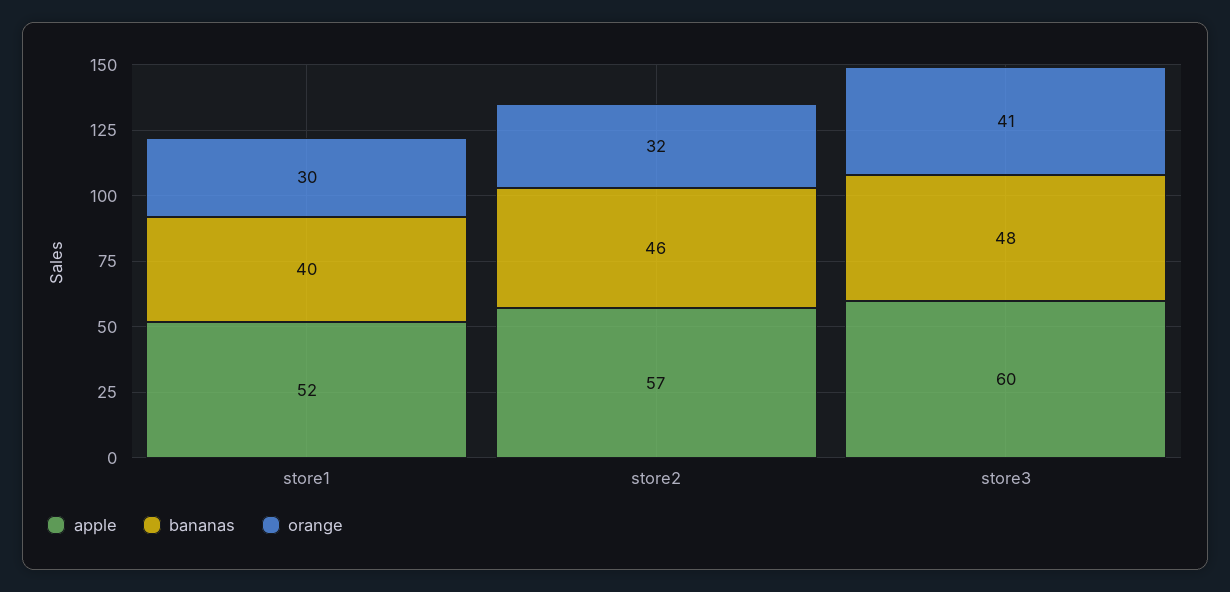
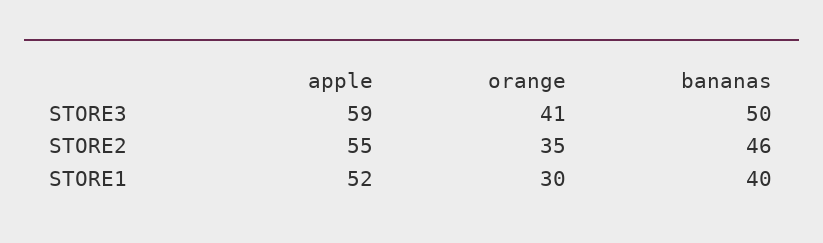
  {
    "apple": {
      "store1": 52,
-     "store2": 57,
+     "store2": 55,
-     "store3": 60
+     "store3": 59
    },
    "bananas": {
      "store1": 40,
      "store2": 46,
-     "store3": 48
+     "store3": 50
    },
    "orange": {
      "store1": 30,
-     "store2": 32,
+     "store2": 35,
      "store3": 41
    }
  }

